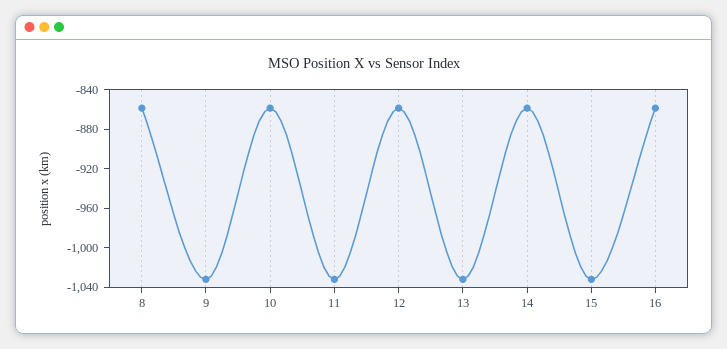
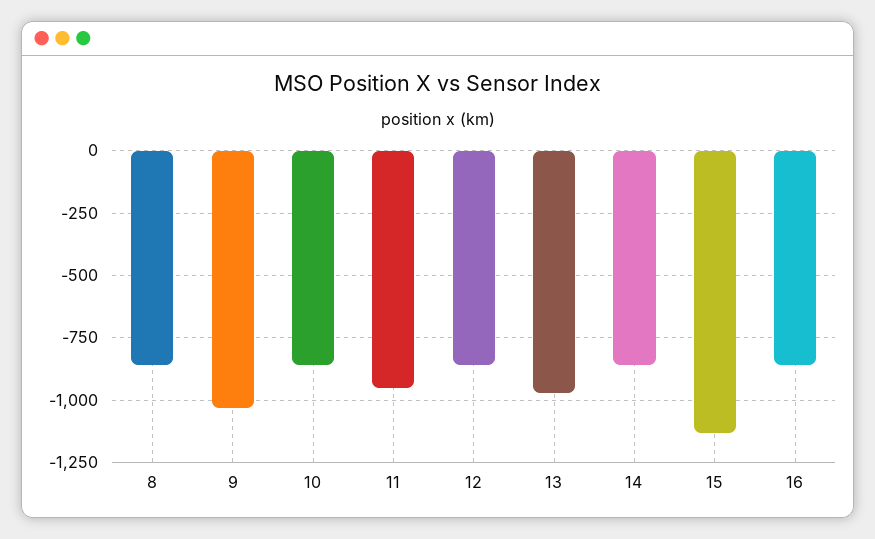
  {
    "8": -860,
    "9": -1030,
    "10": -860,
-   "11": -1030,
+   "11": -950,
    "12": -860,
-   "13": -1030,
+   "13": -975,
    "14": -860,
-   "15": -1030,
+   "15": -1125,
    "16": -860
  }

